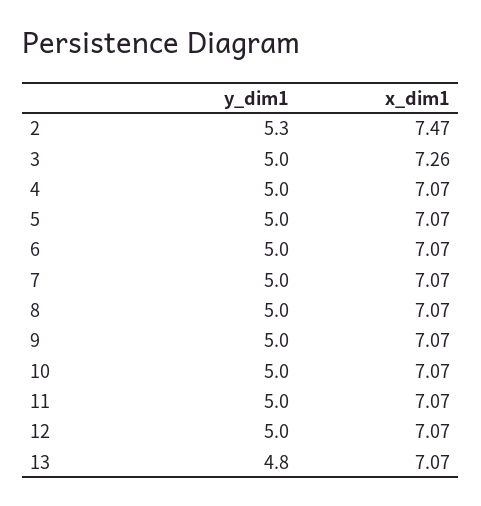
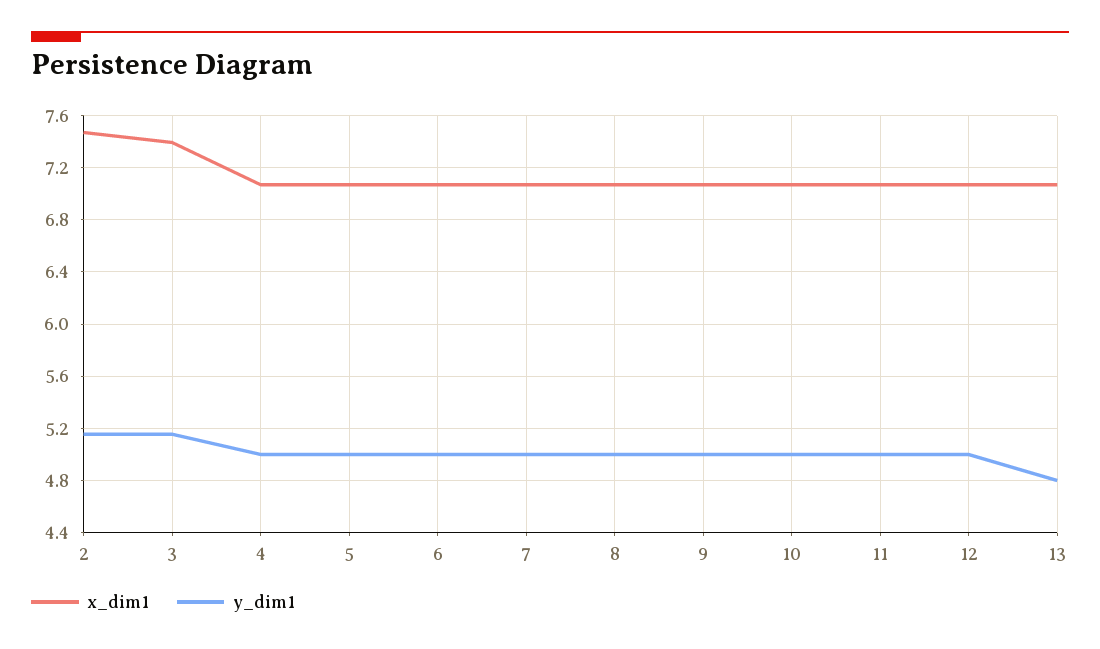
  {
    "y_dim1": {
-     "2": 5.3,
+     "2": 5.15,
-     "3": 5,
+     "3": 5.15,
      "4": 5,
      "5": 5,
      "6": 5,
      "7": 5,
      "8": 5,
      "9": 5,
      "10": 5,
      "11": 5,
      "12": 5,
      "13": 4.8
    },
    "x_dim1": {
      "2": 7.47,
-     "3": 7.26,
+     "3": 7.4,
      "4": 7.07,
      "5": 7.07,
      "6": 7.07,
      "7": 7.07,
      "8": 7.07,
      "9": 7.07,
      "10": 7.07,
      "11": 7.07,
      "12": 7.07,
      "13": 7.07
    }
  }

